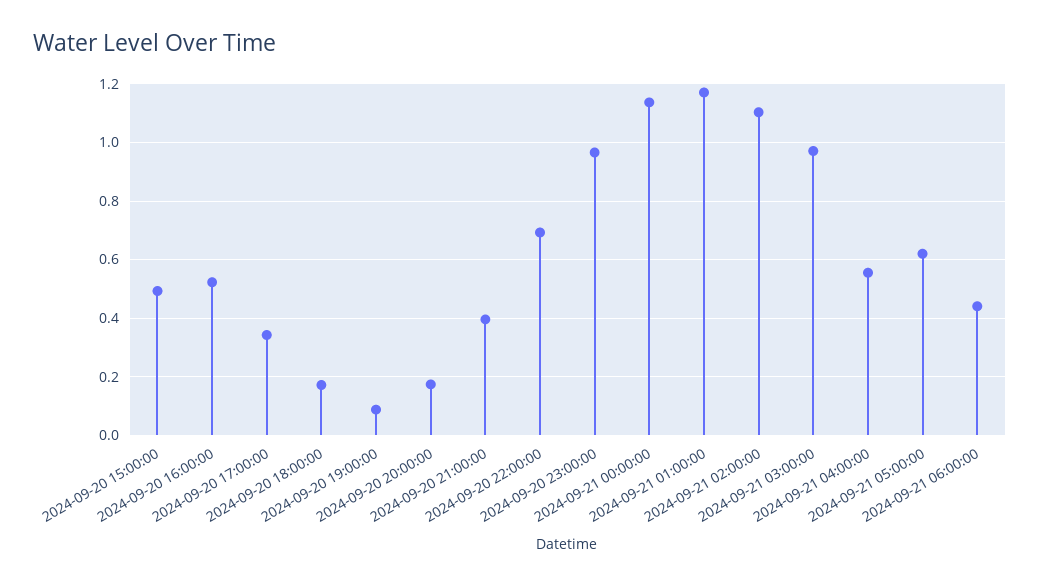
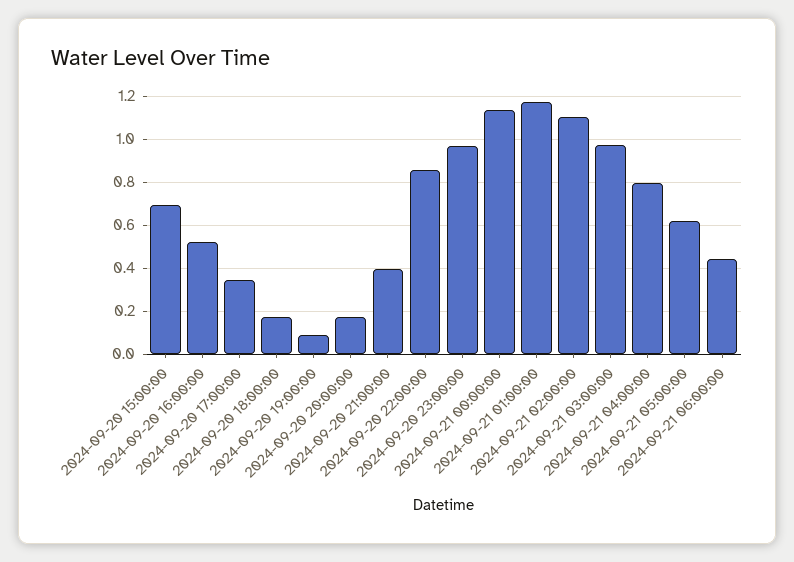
  {
-   "2024-09-20 15:00:00": 0.5,
+   "2024-09-20 15:00:00": 0.7,
    "2024-09-20 16:00:00": 0.525,
    "2024-09-20 17:00:00": 0.35,
    "2024-09-20 18:00:00": 0.175,
    "2024-09-20 19:00:00": 0.1,
    "2024-09-20 20:00:00": 0.175,
    "2024-09-20 21:00:00": 0.4,
-   "2024-09-20 22:00:00": 0.7,
+   "2024-09-20 22:00:00": 0.85,
    "2024-09-20 23:00:00": 0.975,
    "2024-09-21 00:00:00": 1.125,
    "2024-09-21 01:00:00": 1.175,
    "2024-09-21 02:00:00": 1.1,
    "2024-09-21 03:00:00": 0.975,
-   "2024-09-21 04:00:00": 0.55,
+   "2024-09-21 04:00:00": 0.8,
    "2024-09-21 05:00:00": 0.625,
    "2024-09-21 06:00:00": 0.45
  }

